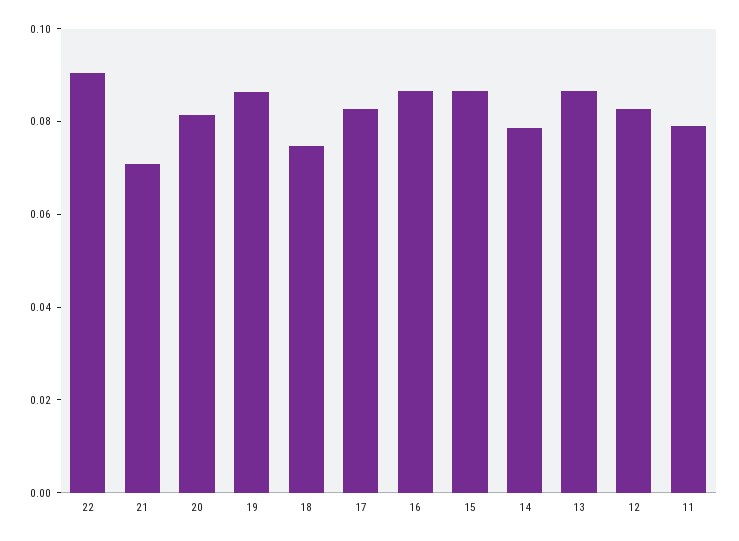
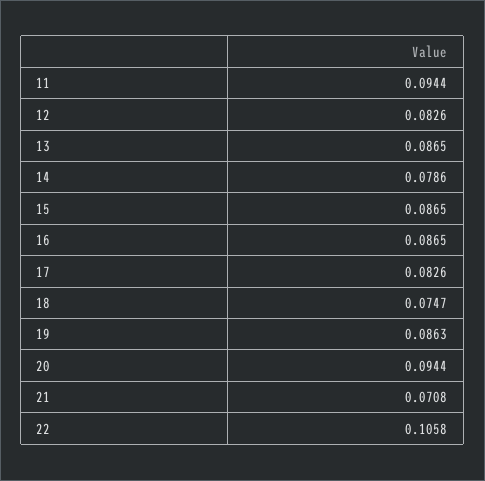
  {
-   "22": 0.09,
+   "22": 0.1058,
    "21": 0.0708,
-   "20": 0.08,
+   "20": 0.0944,
    "19": 0.0863,
    "18": 0.0747,
    "17": 0.0826,
    "16": 0.0865,
    "15": 0.0865,
    "14": 0.0786,
    "13": 0.0865,
    "12": 0.0826,
-   "11": 0.08
+   "11": 0.0944
  }

